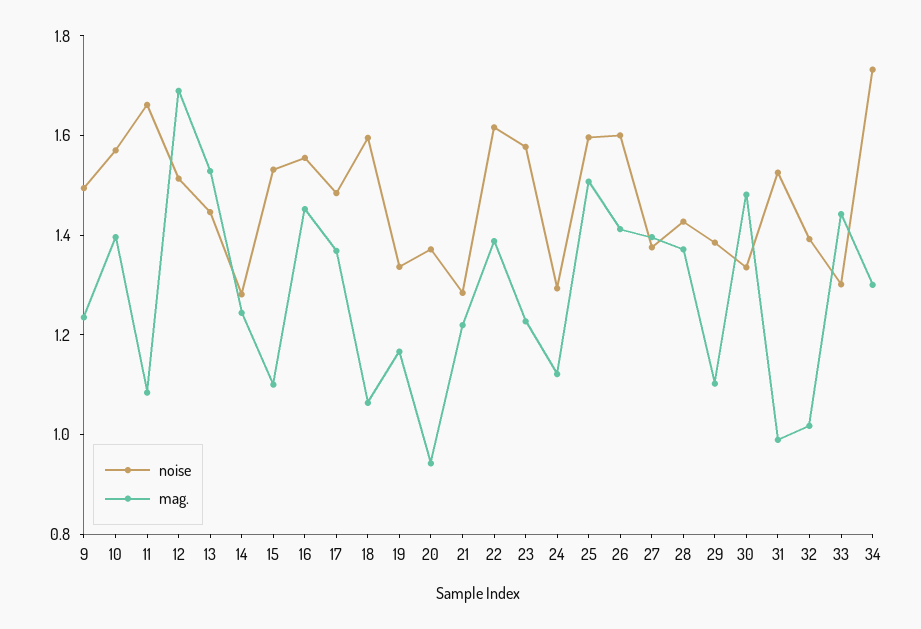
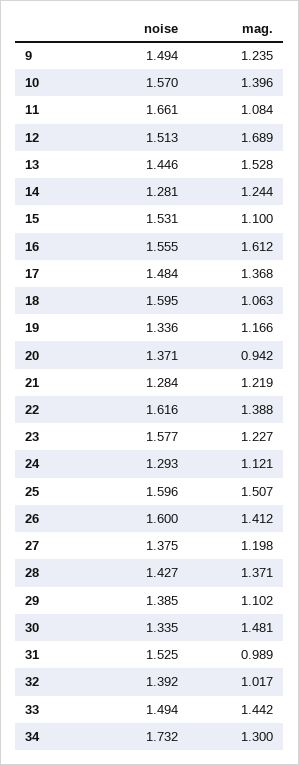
  {
    "noise": {
      "9": 1.494,
      "10": 1.57,
      "11": 1.661,
      "12": 1.513,
      "13": 1.446,
      "14": 1.281,
      "15": 1.531,
      "16": 1.555,
      "17": 1.484,
      "18": 1.595,
      "19": 1.336,
      "20": 1.371,
      "21": 1.284,
      "22": 1.616,
      "23": 1.577,
      "24": 1.293,
      "25": 1.596,
      "26": 1.6,
      "27": 1.375,
      "28": 1.427,
      "29": 1.385,
      "30": 1.335,
      "31": 1.525,
      "32": 1.392,
-     "33": 1.3,
+     "33": 1.494,
      "34": 1.732
    },
    "mag.": {
      "9": 1.235,
      "10": 1.396,
      "11": 1.084,
      "12": 1.689,
      "13": 1.528,
      "14": 1.244,
      "15": 1.1,
-     "16": 1.45,
+     "16": 1.612,
      "17": 1.368,
      "18": 1.063,
      "19": 1.166,
      "20": 0.942,
      "21": 1.219,
      "22": 1.388,
      "23": 1.227,
      "24": 1.121,
      "25": 1.507,
      "26": 1.412,
-     "27": 1.4,
+     "27": 1.198,
      "28": 1.371,
      "29": 1.102,
      "30": 1.481,
      "31": 0.989,
      "32": 1.017,
      "33": 1.442,
      "34": 1.3
    }
  }

